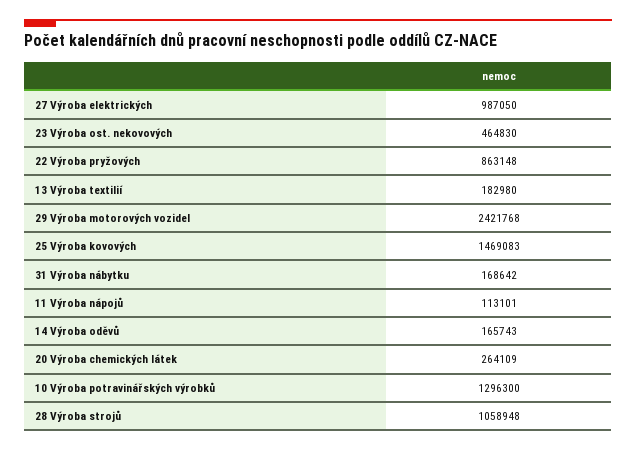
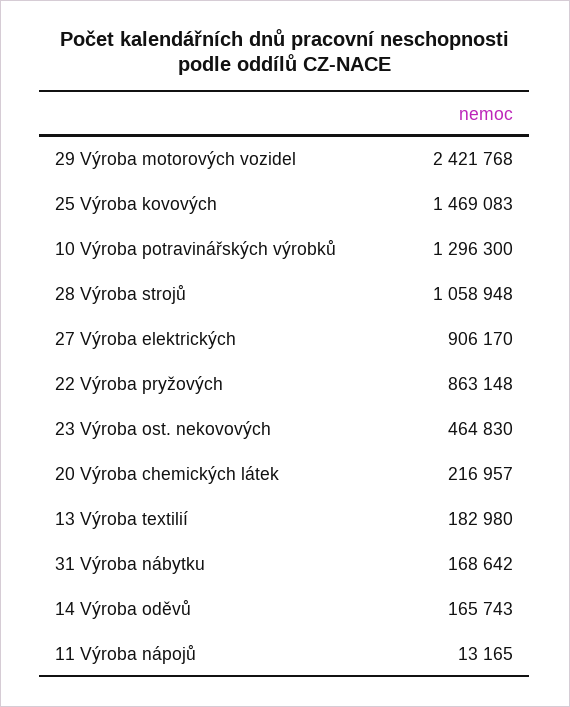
  {
-   "27 Výroba elektrických": 987050,
+   "27 Výroba elektrických": 906170,
    "23 Výroba ost. nekovových": 464830,
    "22 Výroba pryžových": 863148,
    "13 Výroba textilií": 182980,
    "29 Výroba motorových vozidel": 2421768,
    "25 Výroba kovových": 1469083,
    "31 Výroba nábytku": 168642,
-   "11 Výroba nápojů": 113101,
+   "11 Výroba nápojů": 13165,
    "14 Výroba oděvů": 165743,
-   "20 Výroba chemických látek": 264109,
+   "20 Výroba chemických látek": 216957,
    "10 Výroba potravinářských výrobků": 1296300,
    "28 Výroba strojů": 1058948
  }

